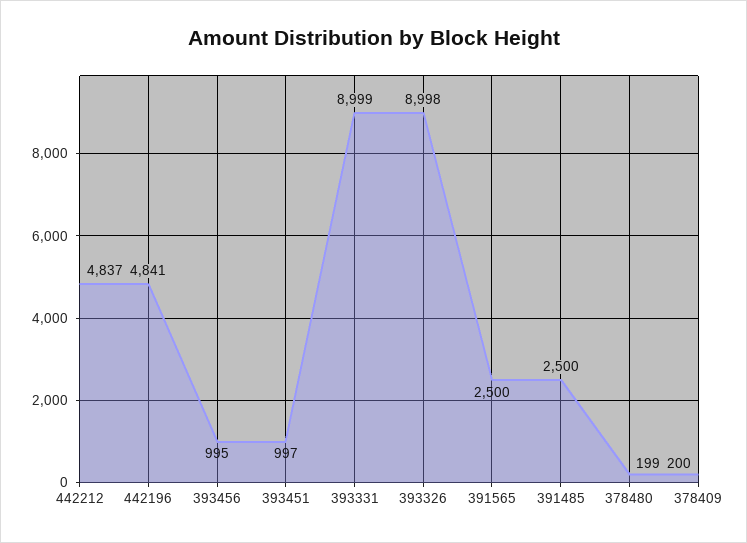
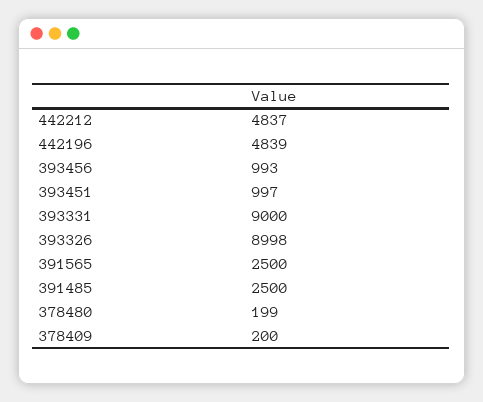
  {
    "442212": 4837,
-   "442196": 4841,
+   "442196": 4839,
-   "393456": 995,
+   "393456": 993,
    "393451": 997,
-   "393331": 8999,
+   "393331": 9000,
    "393326": 8998,
    "391565": 2500,
    "391485": 2500,
    "378480": 199,
    "378409": 200
  }

